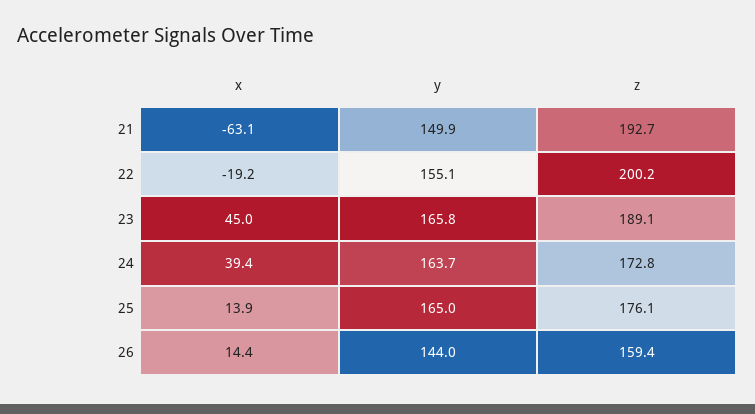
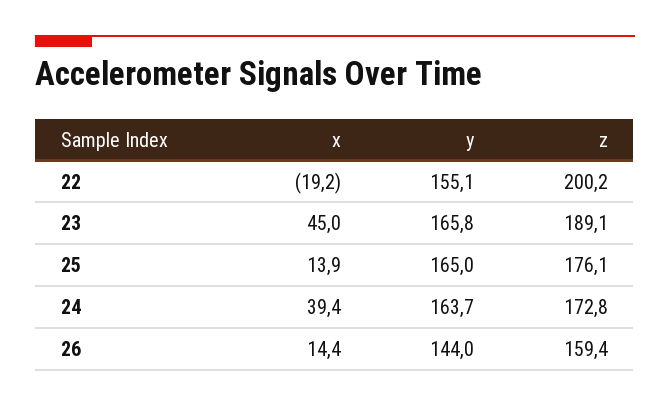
  {
    "x": {
-     "21": -63.1,
      "22": -19.2,
      "23": 45,
      "24": 39.4,
      "25": 13.9,
      "26": 14.4
    },
    "y": {
-     "21": 149.9,
      "22": 155.1,
      "23": 165.8,
      "24": 163.7,
      "25": 165,
      "26": 144
    },
    "z": {
-     "21": 192.7,
      "22": 200.2,
      "23": 189.1,
      "24": 172.8,
      "25": 176.1,
      "26": 159.4
    }
  }

